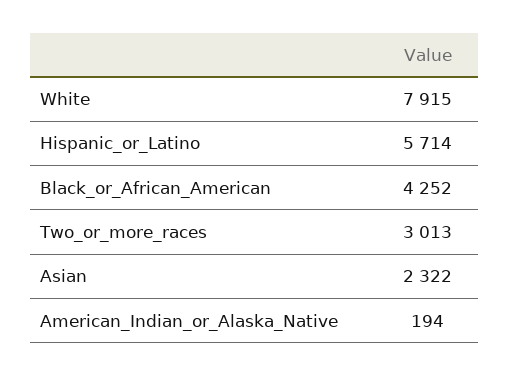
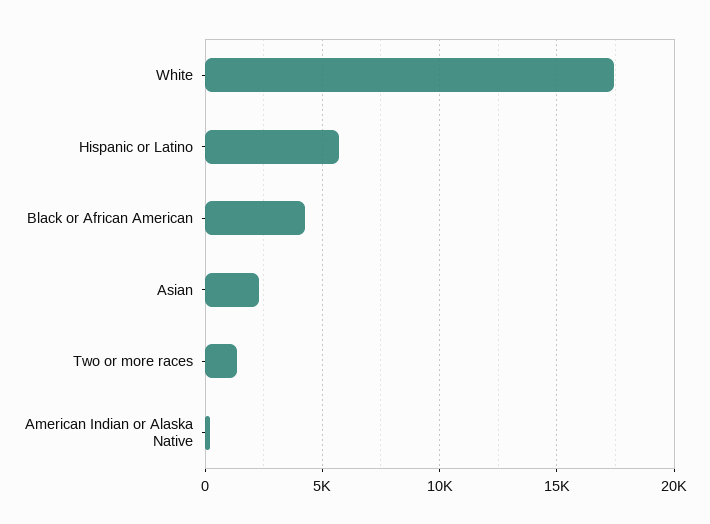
  {
-   "White": 7915,
+   "White": 17500,
    "Hispanic_or_Latino": 5714,
    "Black_or_African_American": 4252,
-   "Two_or_more_races": 3013,
+   "Two_or_more_races": 1500,
    "Asian": 2322,
    "American_Indian_or_Alaska_Native": 194
  }

